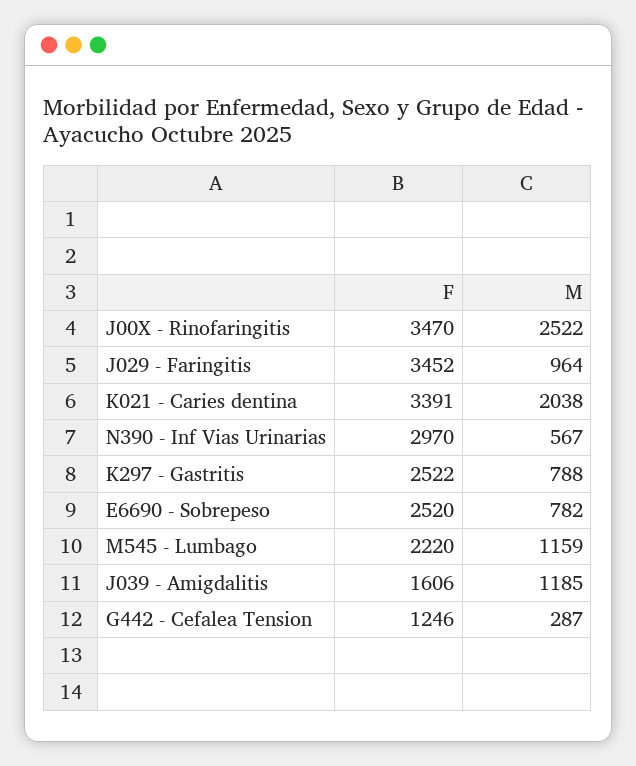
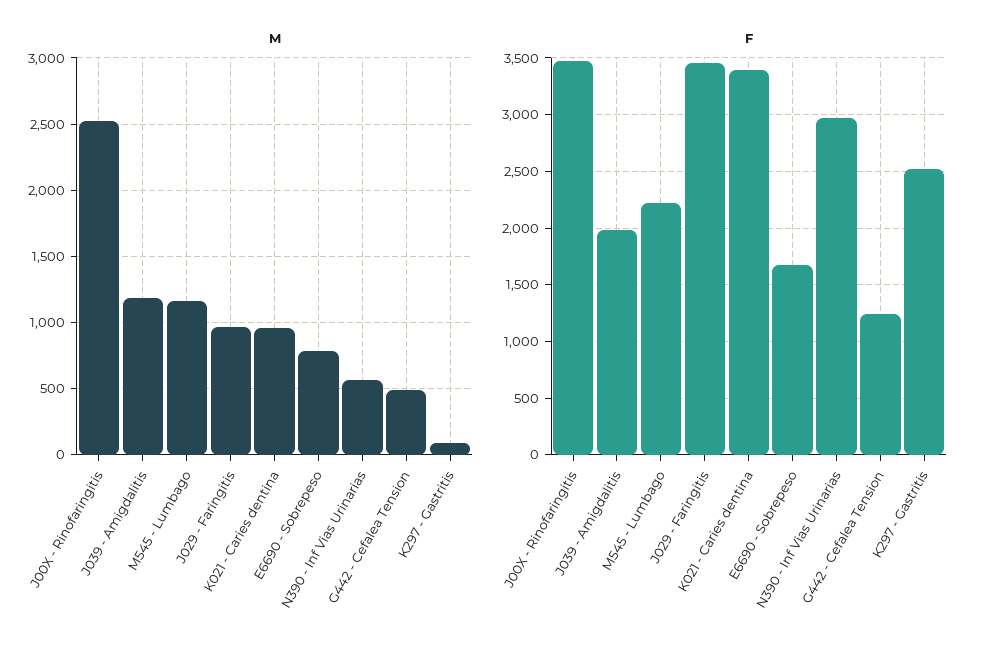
  {
    "F": {
      "J00X - Rinofaringitis": 3470,
      "J029 - Faringitis": 3452,
      "K021 - Caries dentina": 3391,
      "N390 - Inf Vias Urinarias": 2970,
      "K297 - Gastritis": 2522,
-     "E6690 - Sobrepeso": 2520,
+     "E6690 - Sobrepeso": 1700,
      "M545 - Lumbago": 2220,
-     "J039 - Amigdalitis": 1606,
+     "J039 - Amigdalitis": 2000,
      "G442 - Cefalea Tension": 1246
    },
    "M": {
      "J00X - Rinofaringitis": 2522,
      "J029 - Faringitis": 964,
-     "K021 - Caries dentina": 2038,
+     "K021 - Caries dentina": 950,
      "N390 - Inf Vias Urinarias": 567,
-     "K297 - Gastritis": 788,
+     "K297 - Gastritis": 100,
      "E6690 - Sobrepeso": 782,
      "M545 - Lumbago": 1159,
      "J039 - Amigdalitis": 1185,
-     "G442 - Cefalea Tension": 287
+     "G442 - Cefalea Tension": 500
    }
  }

